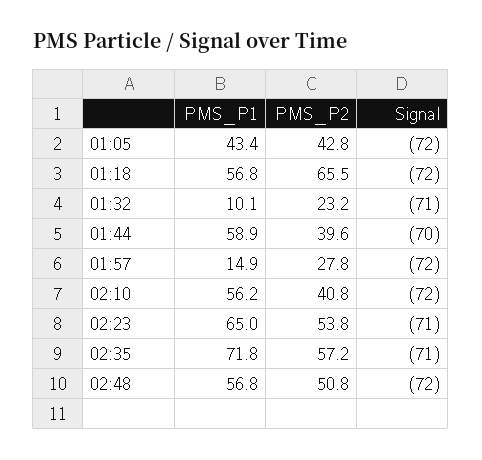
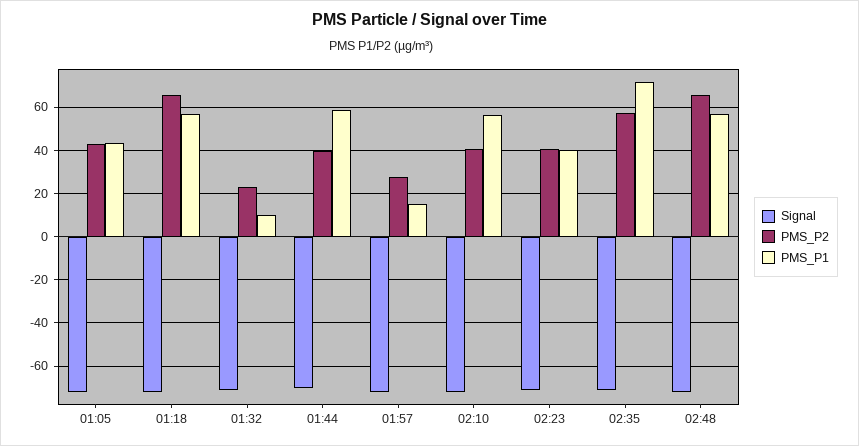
  {
    "PMS_P1": {
      "01:05": 43.4,
      "01:18": 56.8,
      "01:32": 10.1,
      "01:44": 58.9,
      "01:57": 14.9,
      "02:10": 56.2,
-     "02:23": 65,
+     "02:23": 40,
      "02:35": 71.8,
      "02:48": 56.8
    },
    "PMS_P2": {
      "01:05": 42.8,
      "01:18": 65.5,
      "01:32": 23.2,
      "01:44": 39.6,
      "01:57": 27.8,
      "02:10": 40.8,
-     "02:23": 53.8,
+     "02:23": 40,
      "02:35": 57.2,
-     "02:48": 50.8
+     "02:48": 65
    },
    "Signal": {
      "01:05": -72,
      "01:18": -72,
      "01:32": -71,
      "01:44": -70,
      "01:57": -72,
      "02:10": -72,
      "02:23": -71,
      "02:35": -71,
      "02:48": -72
    }
  }

